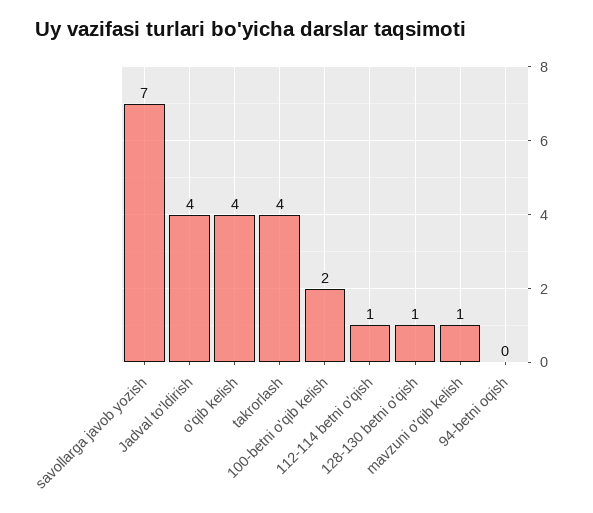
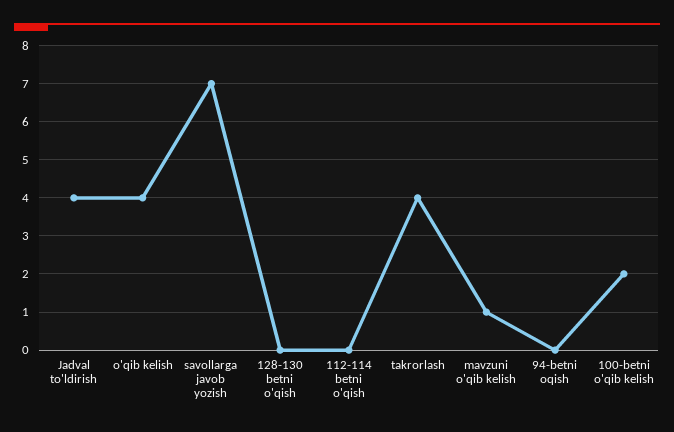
  {
    "savollarga javob yozish": 7,
    "Jadval to'ldirish": 4,
    "o'qib kelish": 4,
    "takrorlash": 4,
    "100-betni o'qib kelish": 2,
-   "112-114 betni o'qish": 1,
+   "112-114 betni o'qish": 0,
-   "128-130 betni o'qish": 1,
+   "128-130 betni o'qish": 0,
    "mavzuni o'qib kelish": 1,
    "94-betni oqish": 0
  }

